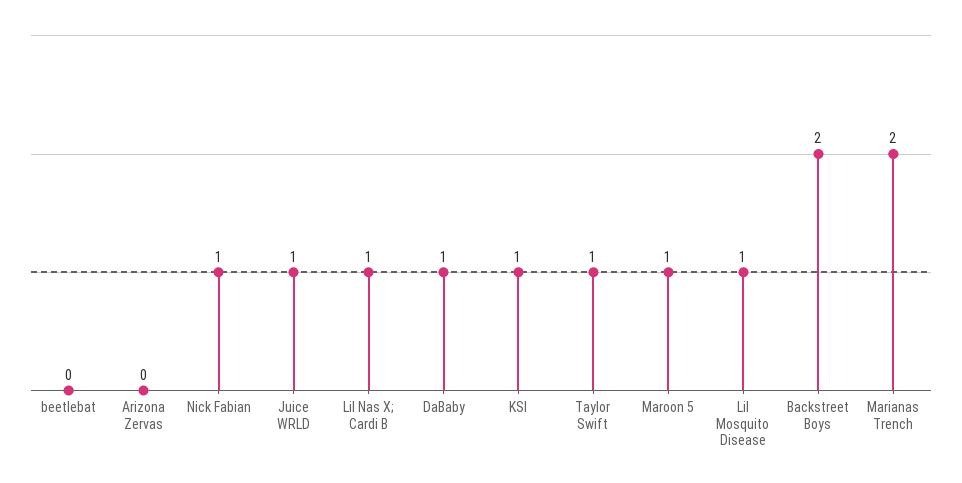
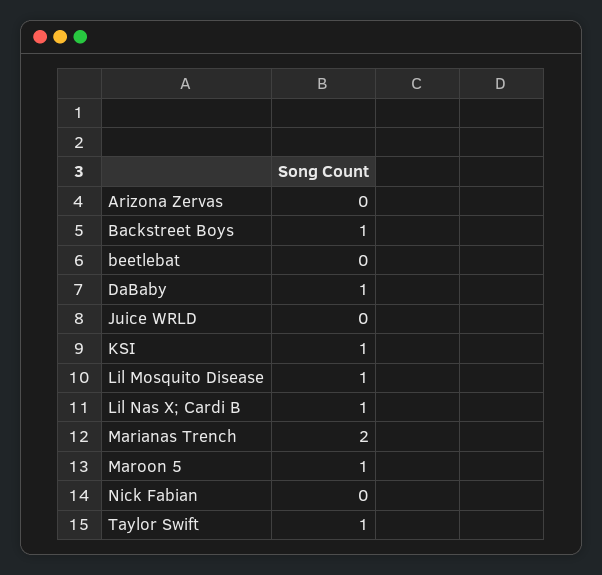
  {
    "beetlebat": 0,
    "Arizona Zervas": 0,
-   "Nick Fabian": 1,
+   "Nick Fabian": 0,
-   "Juice WRLD": 1,
+   "Juice WRLD": 0,
    "Lil Nas X; Cardi B": 1,
    "DaBaby": 1,
    "KSI": 1,
    "Taylor Swift": 1,
    "Maroon 5": 1,
    "Lil Mosquito Disease": 1,
-   "Backstreet Boys": 2,
+   "Backstreet Boys": 1,
    "Marianas Trench": 2
  }

